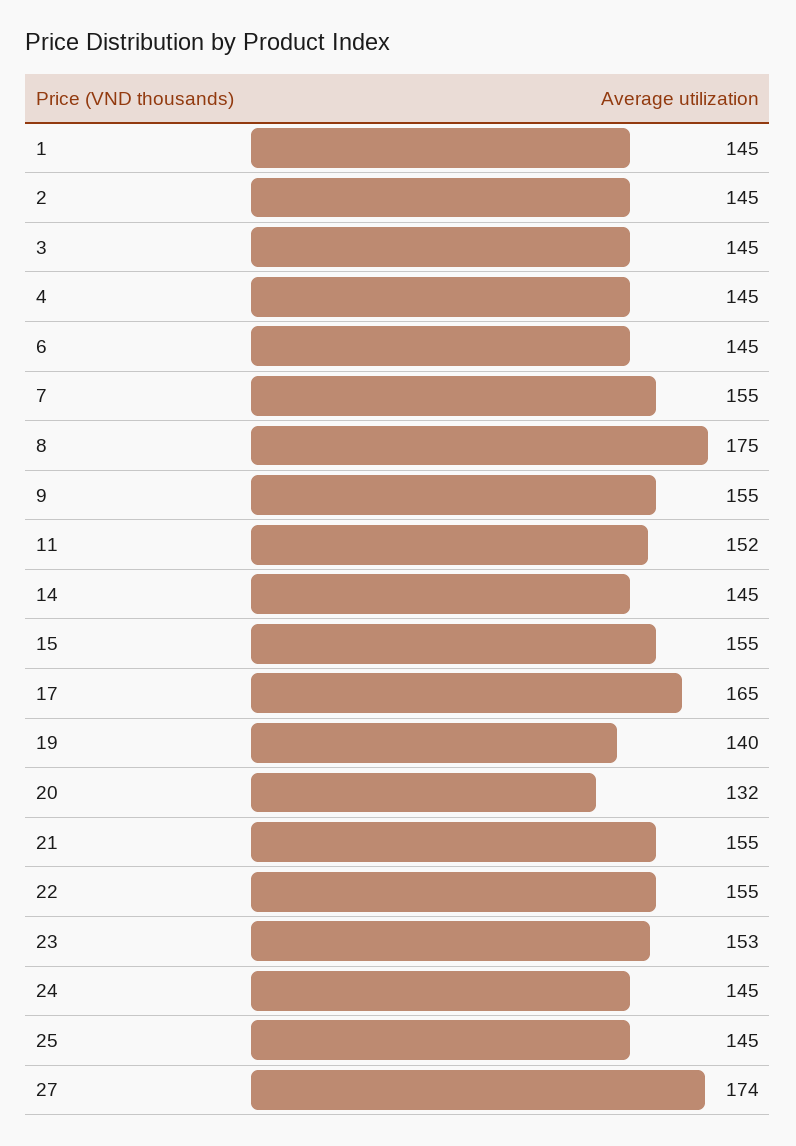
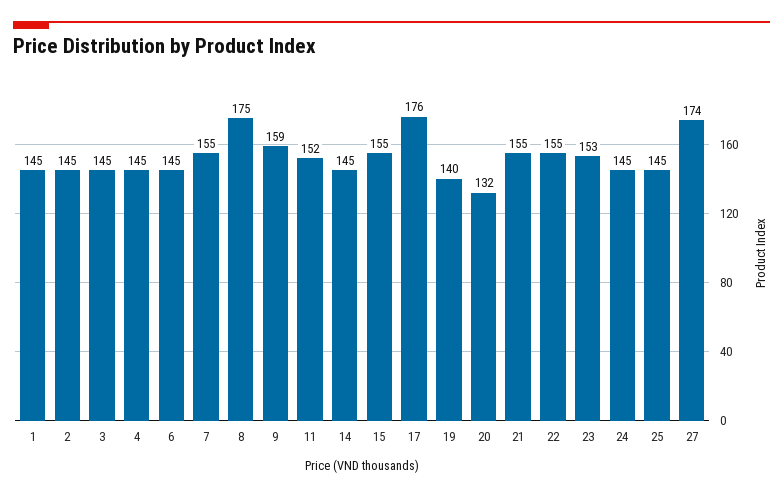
  {
    "1": 145,
    "2": 145,
    "3": 145,
    "4": 145,
    "6": 145,
    "7": 155,
    "8": 175,
-   "9": 155,
+   "9": 159,
    "11": 152,
    "14": 145,
    "15": 155,
-   "17": 165,
+   "17": 176,
    "19": 140,
    "20": 132,
    "21": 155,
    "22": 155,
    "23": 153,
    "24": 145,
    "25": 145,
    "27": 174
  }

